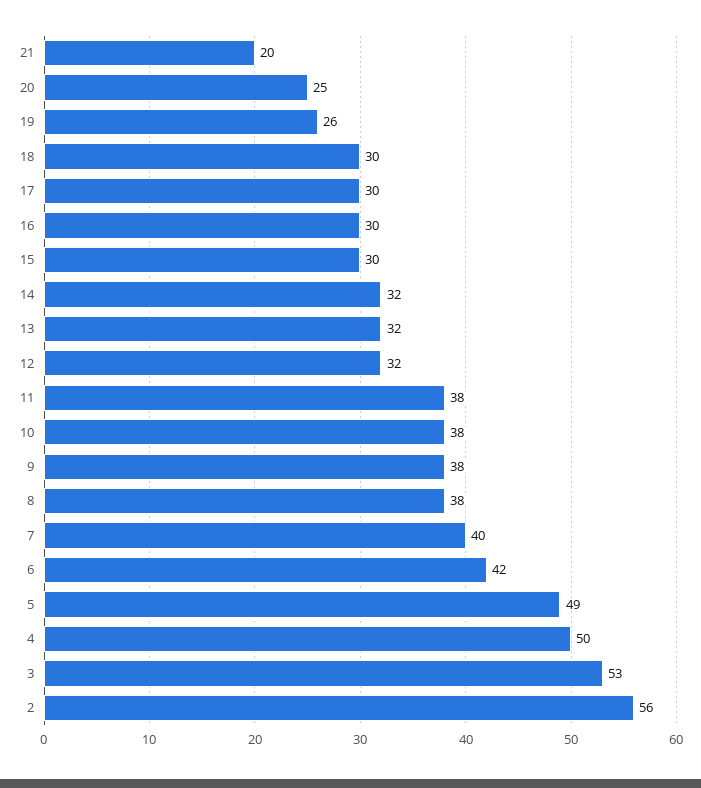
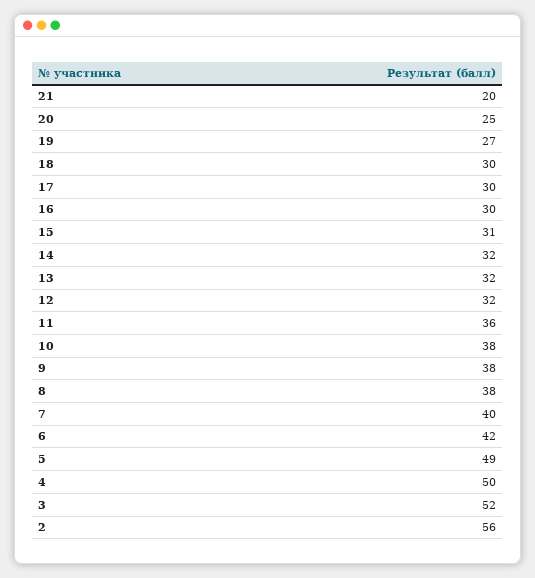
  {
    "21": 20,
    "20": 25,
-   "19": 26,
+   "19": 27,
    "18": 30,
    "17": 30,
    "16": 30,
-   "15": 30,
+   "15": 31,
    "14": 32,
    "13": 32,
    "12": 32,
-   "11": 38,
+   "11": 36,
    "10": 38,
    "9": 38,
    "8": 38,
    "7": 40,
    "6": 42,
    "5": 49,
    "4": 50,
-   "3": 53,
+   "3": 52,
    "2": 56
  }

